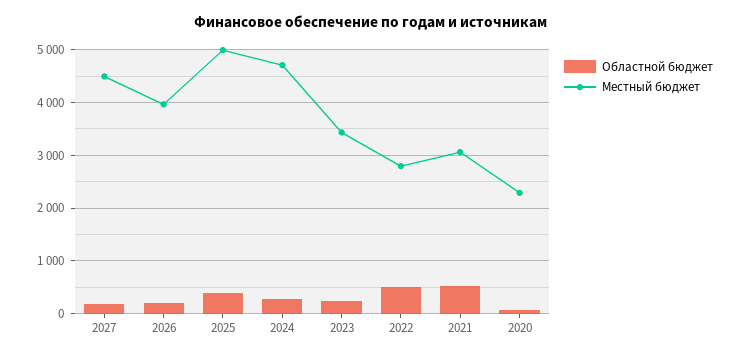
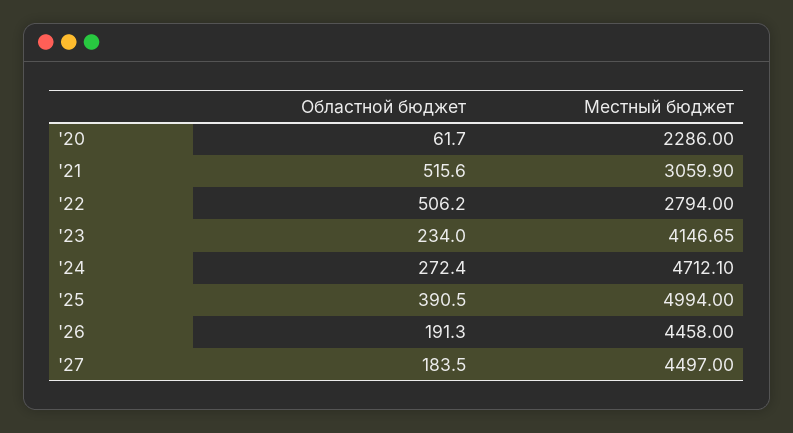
  {
    "Областной бюджет": {
      "2027": 183.5,
      "2026": 191.3,
      "2025": 390.5,
      "2024": 272.4,
      "2023": 234,
      "2022": 506.2,
      "2021": 515.6,
      "2020": 61.7
    },
    "Местный бюджет": {
      "2027": 4497,
-     "2026": 4000,
+     "2026": 4458,
      "2025": 4994,
      "2024": 4712.1,
-     "2023": 3400,
+     "2023": 4146.65,
      "2022": 2794,
      "2021": 3059.9,
      "2020": 2286
    }
  }

